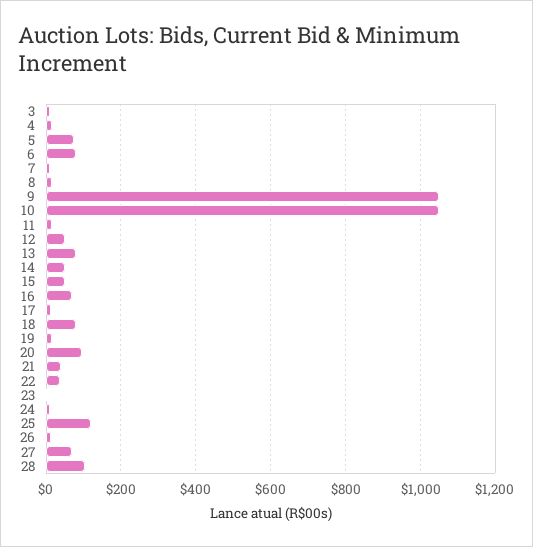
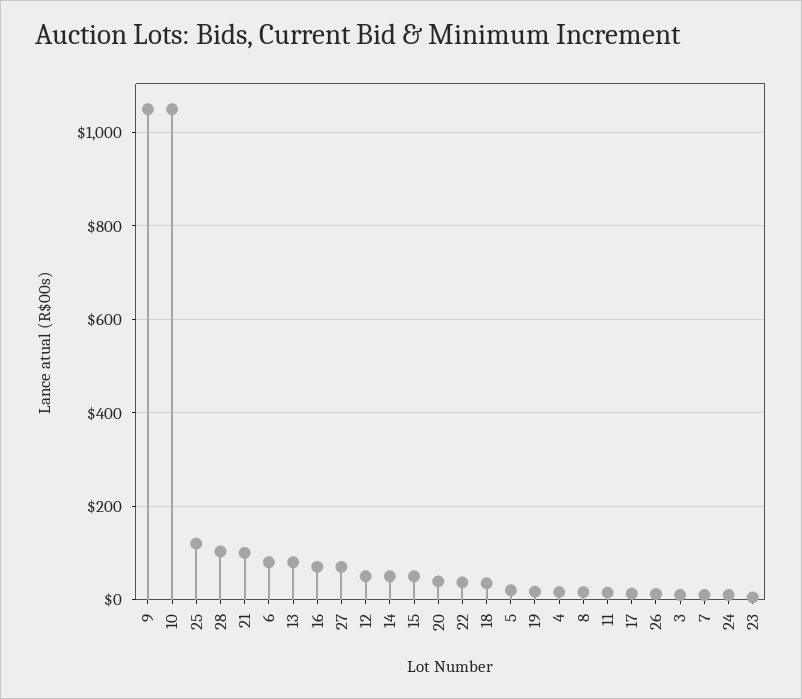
  {
    "3": 20,
    "4": 20,
-   "5": 80,
+   "5": 20,
    "6": 80,
    "7": 20,
    "8": 20,
    "9": 1060,
    "10": 1060,
    "11": 20,
    "12": 60,
    "13": 80,
    "14": 60,
    "15": 60,
    "16": 80,
    "17": 20,
-   "18": 80,
+   "18": 40,
    "19": 20,
-   "20": 100,
+   "20": 40,
-   "21": 40,
+   "21": 100,
    "22": 40,
    "23": 0,
    "24": 20,
    "25": 120,
    "26": 20,
    "27": 80,
    "28": 100
  }

